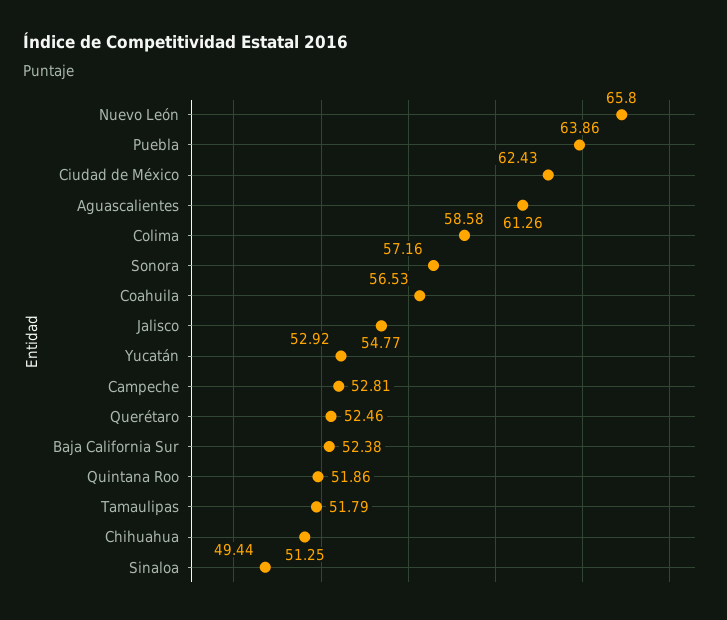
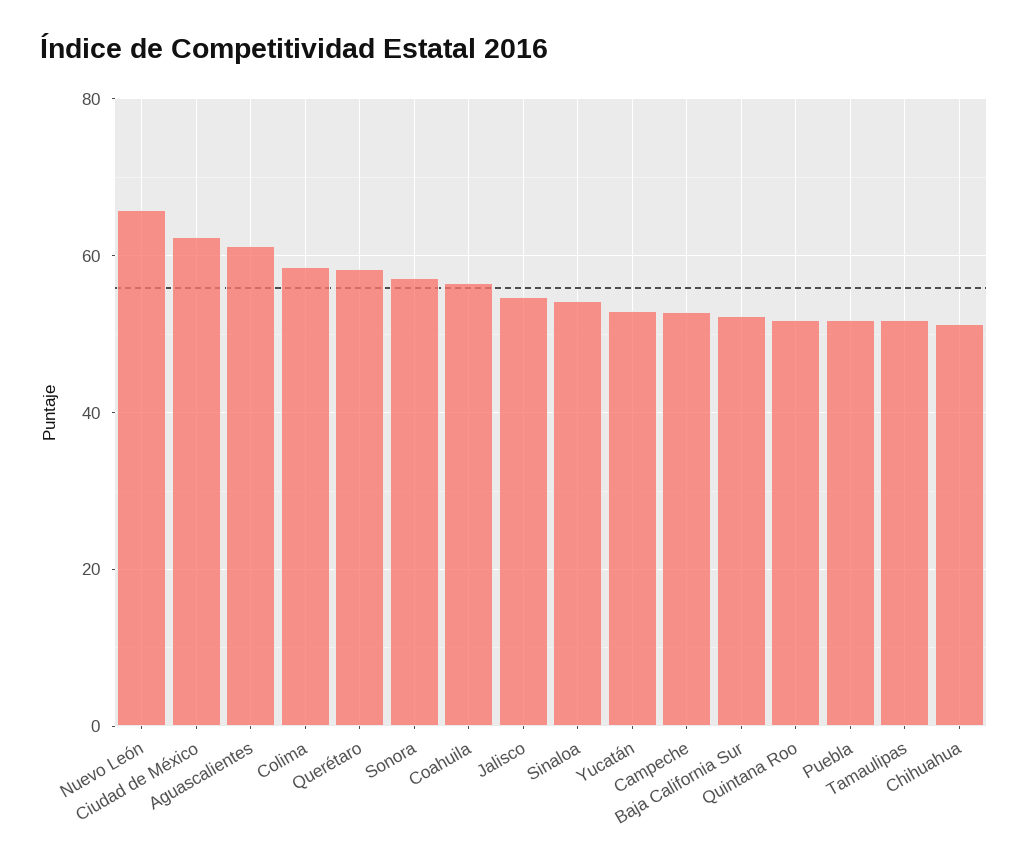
  {
    "Nuevo León": 65.8,
-   "Puebla": 63.86,
+   "Puebla": 52,
    "Ciudad de México": 62.43,
    "Aguascalientes": 61.26,
    "Colima": 58.58,
    "Sonora": 57.16,
    "Coahuila": 56.53,
    "Jalisco": 54.77,
    "Yucatán": 52.92,
    "Campeche": 52.81,
-   "Querétaro": 52.46,
+   "Querétaro": 58,
    "Baja California Sur": 52.38,
    "Quintana Roo": 51.86,
    "Tamaulipas": 51.79,
    "Chihuahua": 51.25,
-   "Sinaloa": 49.44
+   "Sinaloa": 54
  }

